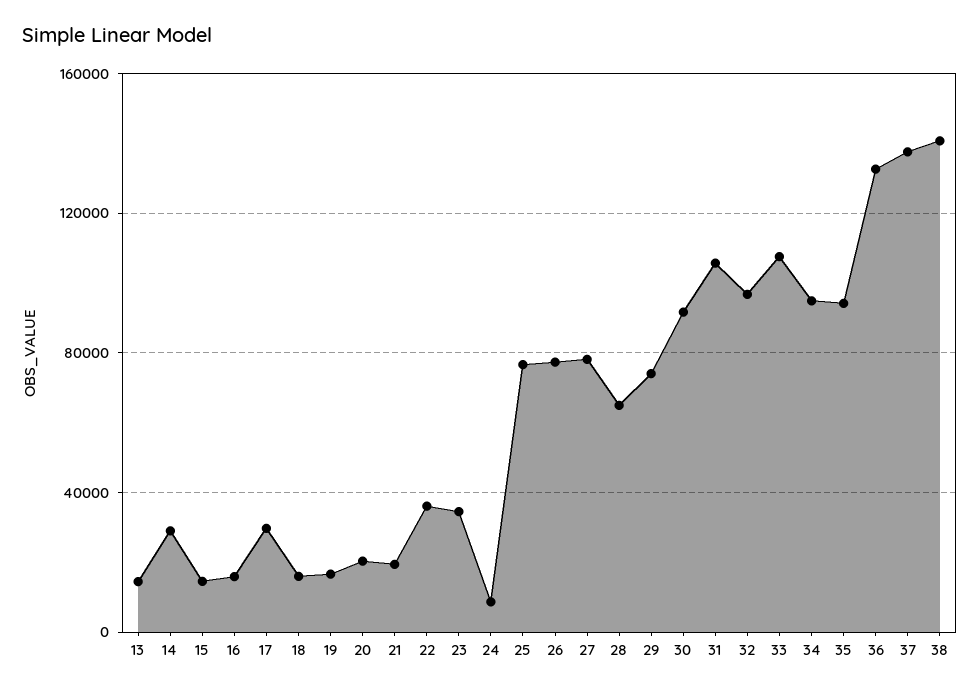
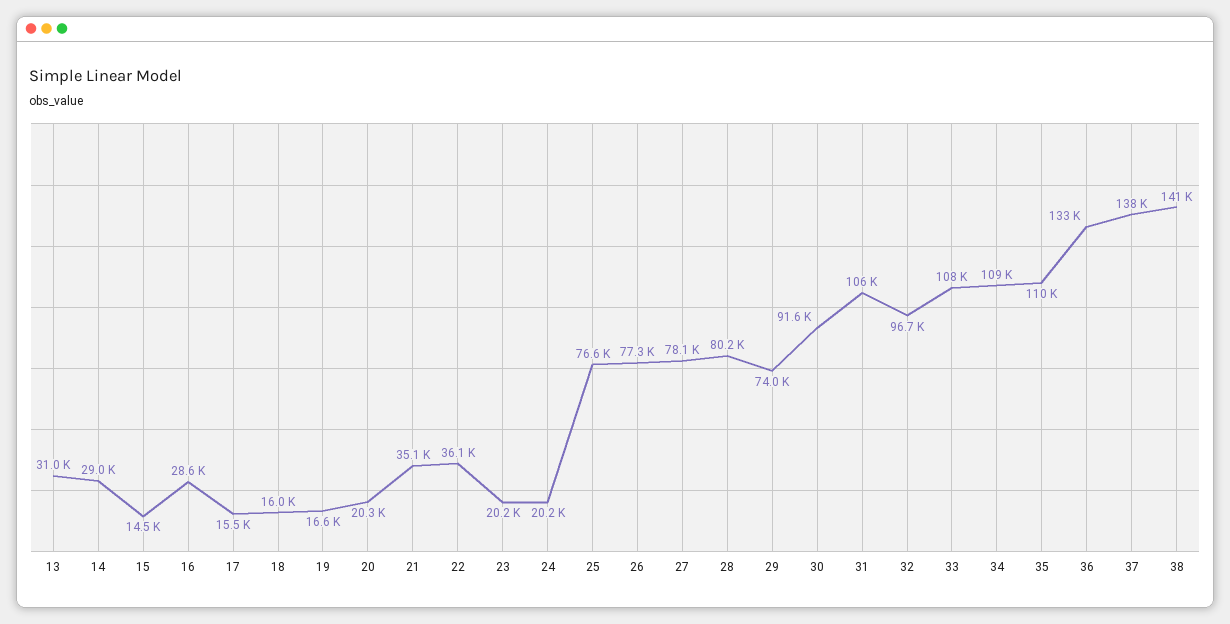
  {
-   "13": 15000,
+   "13": 31000,
    "14": 29000,
    "15": 14500,
-   "16": 15000,
+   "16": 28600,
-   "17": 30000,
+   "17": 15500,
    "18": 16000,
    "19": 16600,
    "20": 20300,
-   "21": 20000,
+   "21": 35100,
    "22": 36100,
-   "23": 35000,
+   "23": 20200,
-   "24": 10000,
+   "24": 20200,
    "25": 76600,
    "26": 77300,
    "27": 78100,
-   "28": 65000,
+   "28": 80200,
    "29": 74000,
    "30": 91600,
    "31": 106000,
    "32": 96700,
    "33": 108000,
-   "34": 95000,
+   "34": 109000,
-   "35": 95000,
+   "35": 110000,
    "36": 133000,
    "37": 138000,
    "38": 141000
  }

